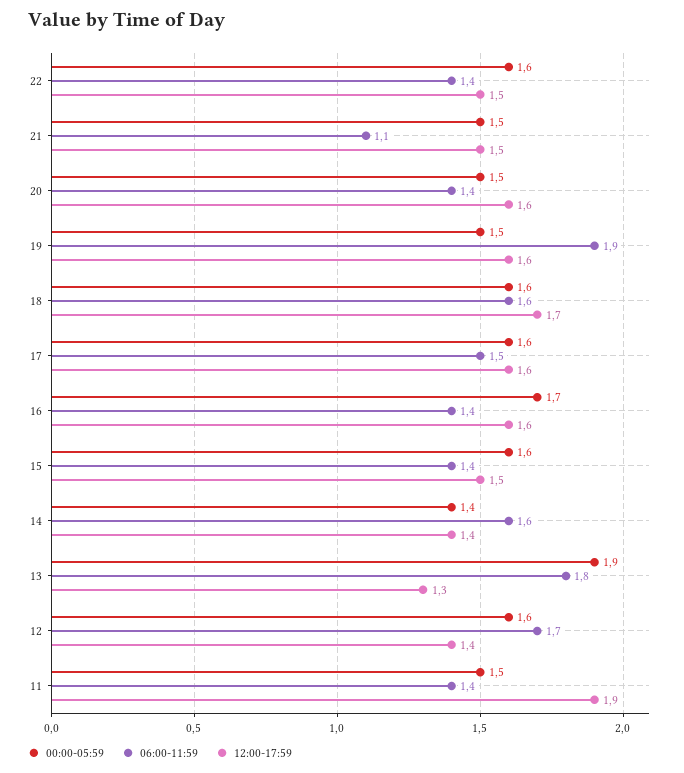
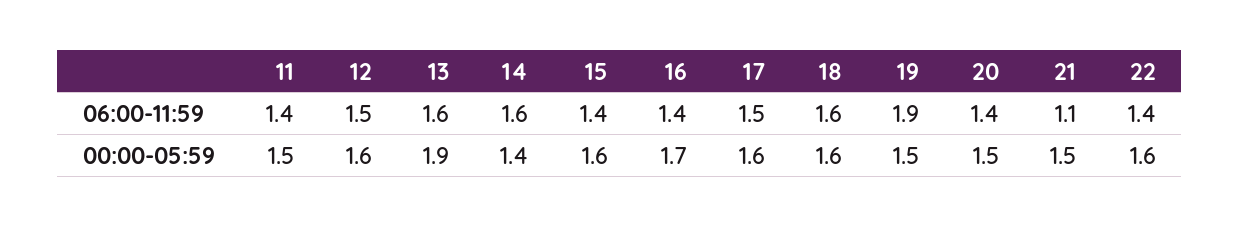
  {
    "00:00-05:59": {
      "22": 1.6,
      "21": 1.5,
      "20": 1.5,
      "19": 1.5,
      "18": 1.6,
      "17": 1.6,
      "16": 1.7,
      "15": 1.6,
      "14": 1.4,
      "13": 1.9,
      "12": 1.6,
      "11": 1.5
    },
    "06:00-11:59": {
      "22": 1.4,
      "21": 1.1,
      "20": 1.4,
      "19": 1.9,
      "18": 1.6,
      "17": 1.5,
      "16": 1.4,
      "15": 1.4,
      "14": 1.6,
-     "13": 1.8,
+     "13": 1.6,
-     "12": 1.7,
+     "12": 1.5,
      "11": 1.4
-   },
+   }
-   "12:00-17:59": {
-     "22": 1.5,
-     "21": 1.5,
-     "20": 1.6,
-     "19": 1.6,
-     "18": 1.7,
-     "17": 1.6,
-     "16": 1.6,
-     "15": 1.5,
-     "14": 1.4,
-     "13": 1.3,
-     "12": 1.4,
-     "11": 1.9
-   }
  }

